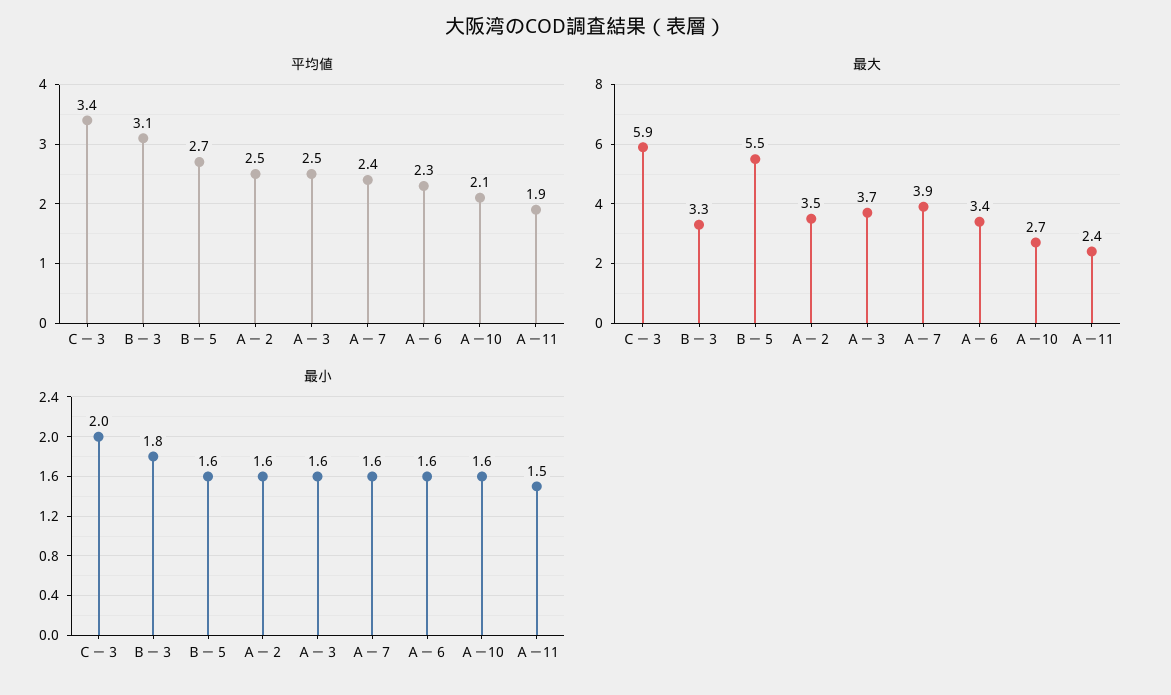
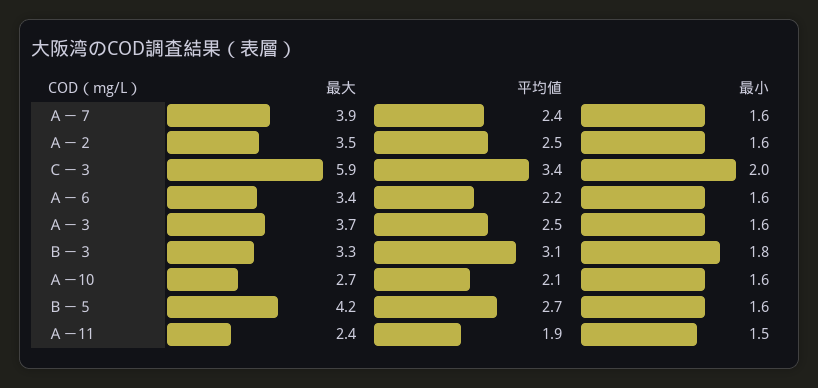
  {
    "平均値": {
      "Ｃ－３": 3.4,
      "Ｂ－３": 3.1,
      "Ｂ－５": 2.7,
      "Ａ－２": 2.5,
      "Ａ－３": 2.5,
      "Ａ－７": 2.4,
-     "Ａ－６": 2.3,
+     "Ａ－６": 2.2,
      "Ａ－10": 2.1,
      "Ａ－11": 1.9
    },
    "最大": {
      "Ｃ－３": 5.9,
      "Ｂ－３": 3.3,
-     "Ｂ－５": 5.5,
+     "Ｂ－５": 4.2,
      "Ａ－２": 3.5,
      "Ａ－３": 3.7,
      "Ａ－７": 3.9,
      "Ａ－６": 3.4,
      "Ａ－10": 2.7,
      "Ａ－11": 2.4
    },
    "最小": {
      "Ｃ－３": 2,
      "Ｂ－３": 1.8,
      "Ｂ－５": 1.6,
      "Ａ－２": 1.6,
      "Ａ－３": 1.6,
      "Ａ－７": 1.6,
      "Ａ－６": 1.6,
      "Ａ－10": 1.6,
      "Ａ－11": 1.5
    }
  }

